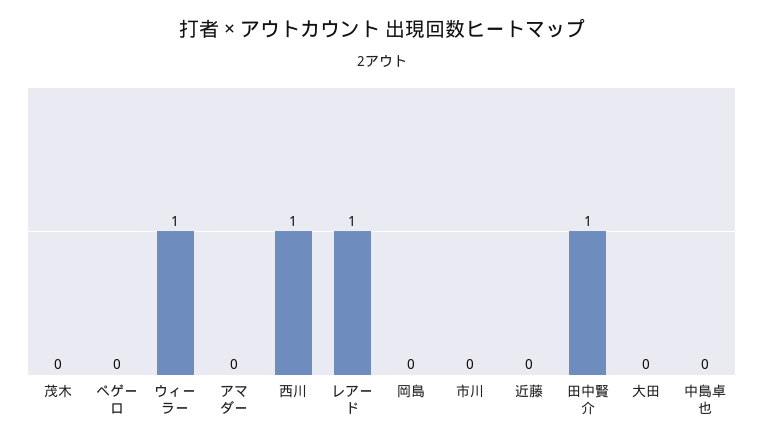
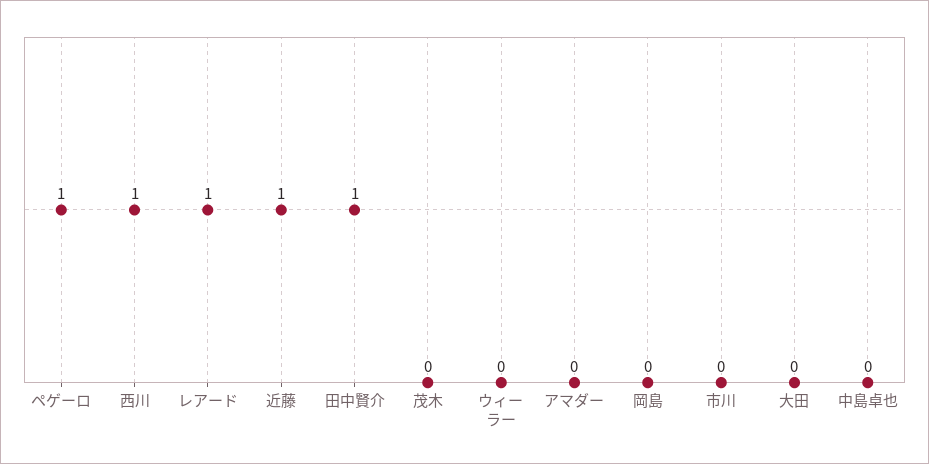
  {
    "茂木": 0,
-   "ペゲーロ": 0,
+   "ペゲーロ": 1,
-   "ウィーラー": 1,
+   "ウィーラー": 0,
    "アマダー": 0,
    "西川": 1,
    "レアード": 1,
    "岡島": 0,
    "市川": 0,
-   "近藤": 0,
+   "近藤": 1,
    "田中賢介": 1,
    "大田": 0,
    "中島卓也": 0
  }

